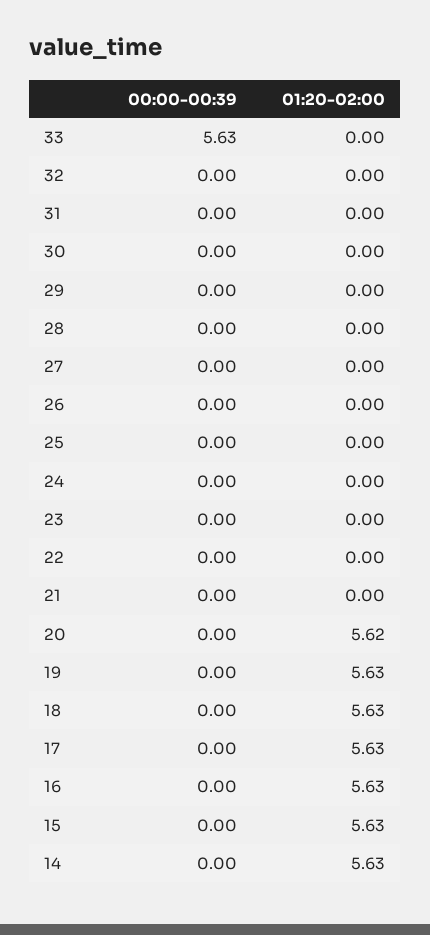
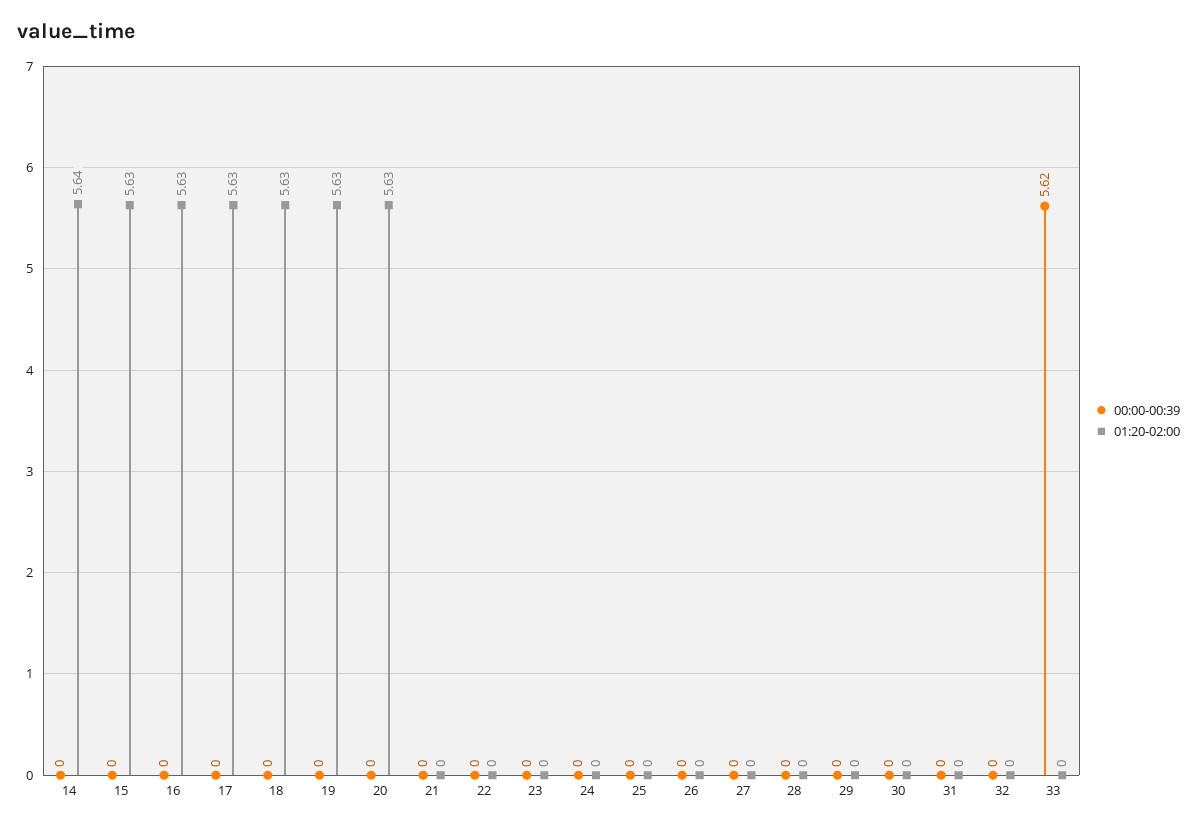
  {
    "00:00-00:39": {
-     "33": 5.63,
+     "33": 5.62,
      "32": 0,
      "31": 0,
      "30": 0,
      "29": 0,
      "28": 0,
      "27": 0,
      "26": 0,
      "25": 0,
      "24": 0,
      "23": 0,
      "22": 0,
      "21": 0,
      "20": 0,
      "19": 0,
      "18": 0,
      "17": 0,
      "16": 0,
      "15": 0,
      "14": 0
    },
    "01:20-02:00": {
      "33": 0,
      "32": 0,
      "31": 0,
      "30": 0,
      "29": 0,
      "28": 0,
      "27": 0,
      "26": 0,
      "25": 0,
      "24": 0,
      "23": 0,
      "22": 0,
      "21": 0,
-     "20": 5.62,
+     "20": 5.63,
      "19": 5.63,
      "18": 5.63,
      "17": 5.63,
      "16": 5.63,
      "15": 5.63,
-     "14": 5.63
+     "14": 5.64
    }
  }

